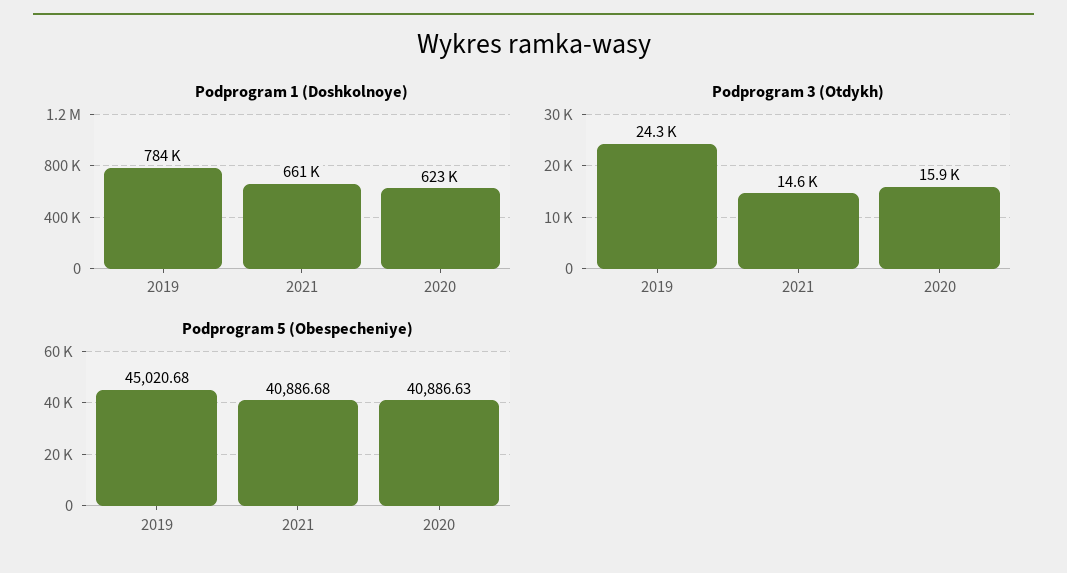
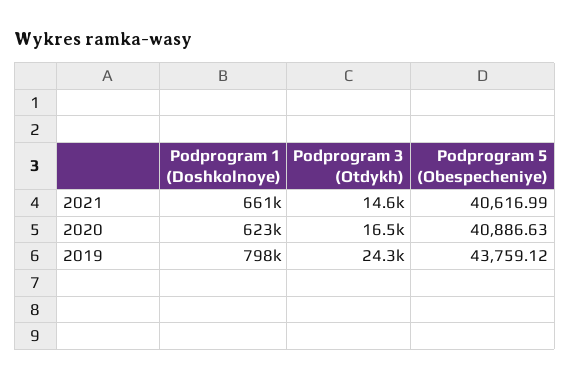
  {
    "Podprogram 1 (Doshkolnoye)": {
-     "2019": 784000,
+     "2019": 798000,
      "2021": 661000,
      "2020": 623000
    },
    "Podprogram 3 (Otdykh)": {
      "2019": 24300,
      "2021": 14600,
-     "2020": 15900
+     "2020": 16500
    },
    "Podprogram 5 (Obespecheniye)": {
-     "2019": 45020.68,
+     "2019": 43759.12,
-     "2021": 40886.68,
+     "2021": 40616.99,
      "2020": 40886.63
    }
  }

